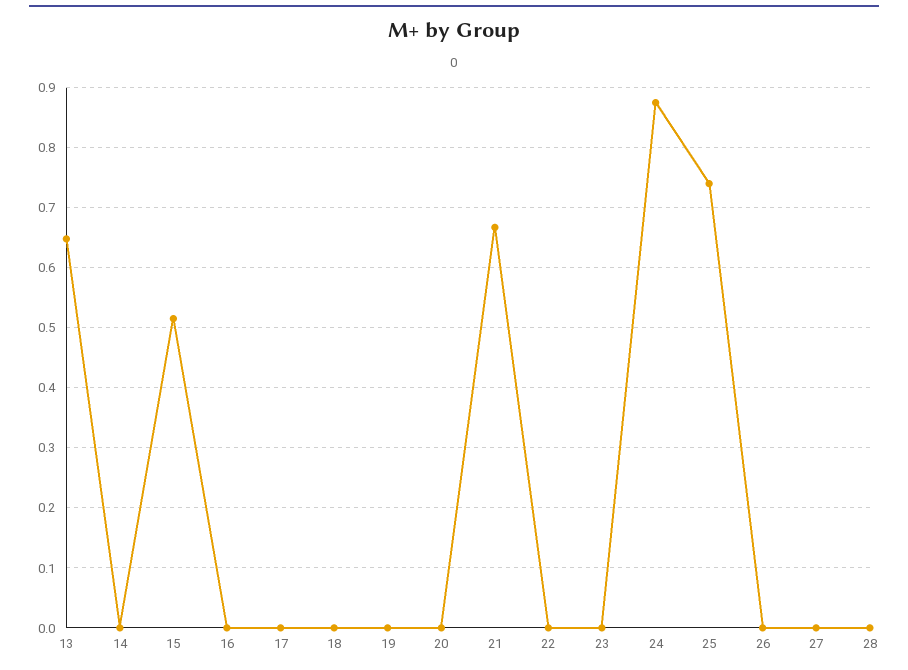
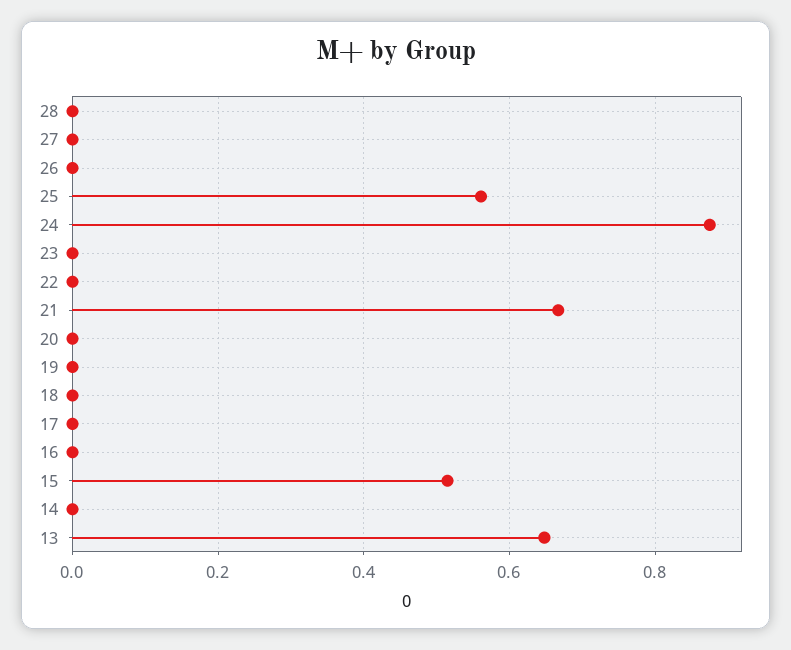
  {
    "13": 0.65,
    "14": 0,
    "15": 0.52,
    "16": 0,
    "17": 0,
    "18": 0,
    "19": 0,
    "20": 0,
    "21": 0.67,
    "22": 0,
    "23": 0,
    "24": 0.88,
-   "25": 0.74,
+   "25": 0.56,
    "26": 0,
    "27": 0,
    "28": 0
  }

